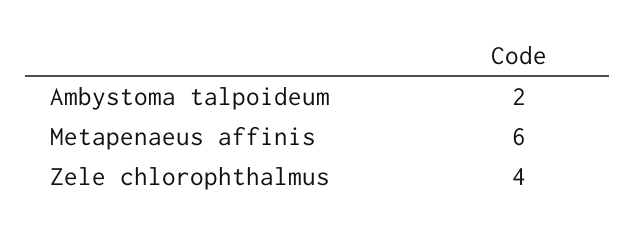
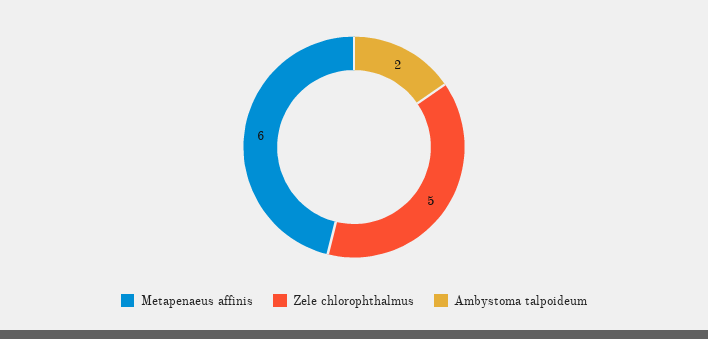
  {
    "Ambystoma talpoideum": 2,
    "Metapenaeus affinis": 6,
-   "Zele chlorophthalmus": 4
+   "Zele chlorophthalmus": 5
  }

